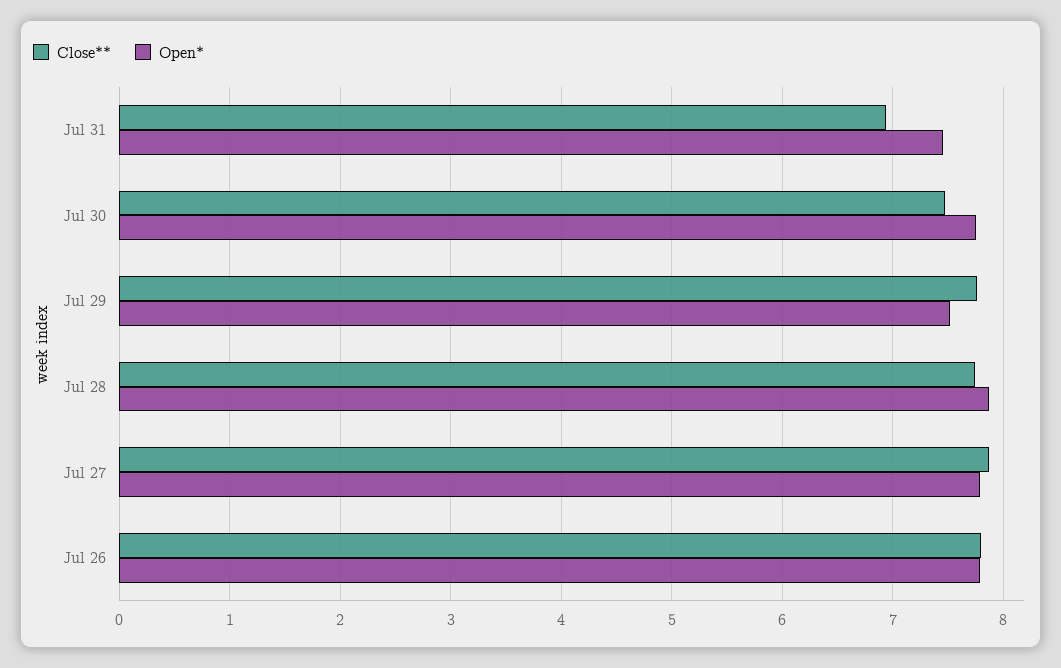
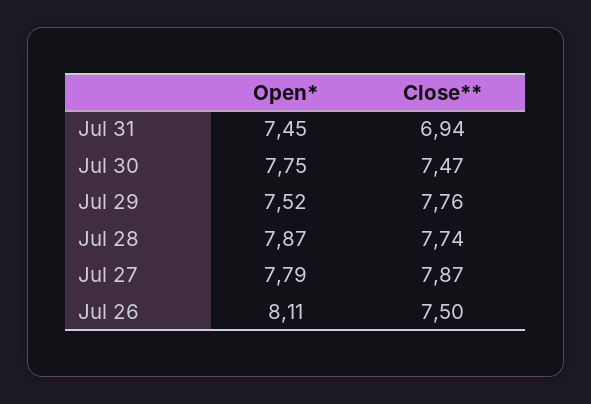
  {
    "Close**": {
      "Jul 31": 6.94,
      "Jul 30": 7.47,
      "Jul 29": 7.76,
      "Jul 28": 7.74,
      "Jul 27": 7.87,
-     "Jul 26": 7.8
+     "Jul 26": 7.5
    },
    "Open*": {
      "Jul 31": 7.45,
      "Jul 30": 7.75,
      "Jul 29": 7.52,
      "Jul 28": 7.87,
      "Jul 27": 7.79,
-     "Jul 26": 7.8
+     "Jul 26": 8.11
    }
  }

